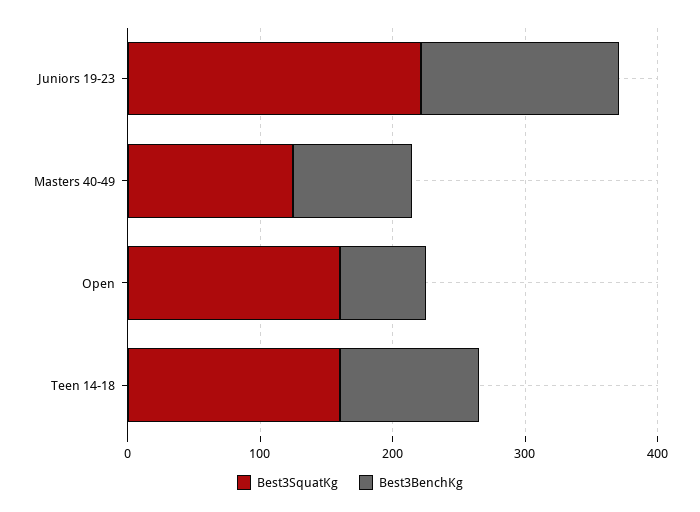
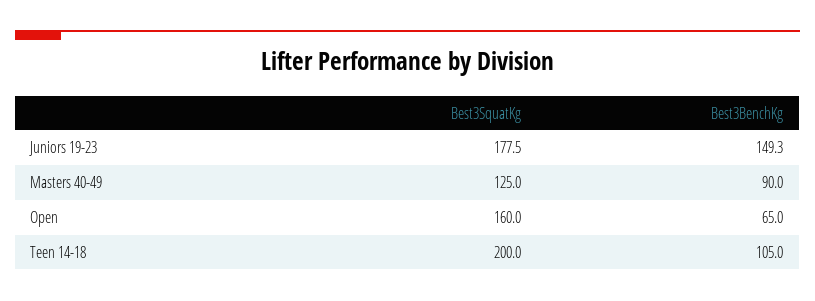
  {
    "Best3SquatKg": {
-     "Juniors 19-23": 220,
+     "Juniors 19-23": 177.5,
      "Masters 40-49": 125,
      "Open": 160,
-     "Teen 14-18": 160
+     "Teen 14-18": 200
    },
    "Best3BenchKg": {
      "Juniors 19-23": 149.3,
      "Masters 40-49": 90,
      "Open": 65,
      "Teen 14-18": 105
    }
  }

